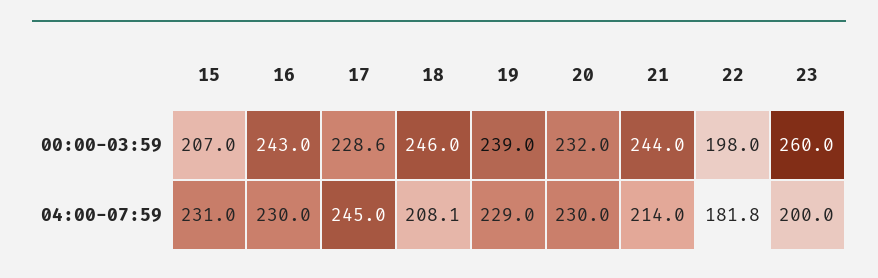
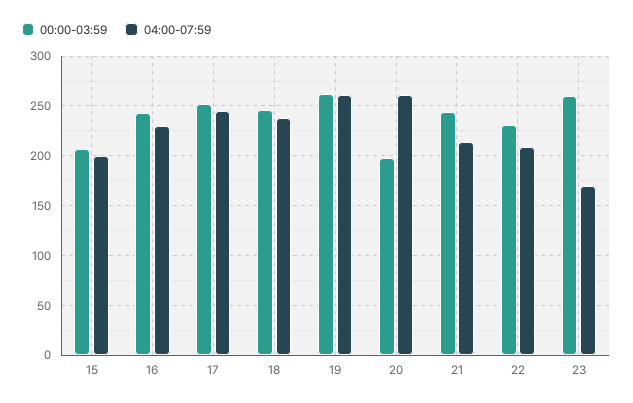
  {
    "00:00-03:59": {
      "15": 207,
      "16": 243,
-     "17": 228.6,
+     "17": 250,
      "18": 246,
-     "19": 239,
+     "19": 260,
-     "20": 232,
+     "20": 200,
      "21": 244,
-     "22": 198,
+     "22": 230,
      "23": 260
    },
    "04:00-07:59": {
-     "15": 231,
+     "15": 200,
      "16": 230,
      "17": 245,
-     "18": 208.1,
+     "18": 240,
-     "19": 229,
+     "19": 260,
-     "20": 230,
+     "20": 260,
      "21": 214,
-     "22": 181.8,
+     "22": 210,
-     "23": 200
+     "23": 170
    }
  }

